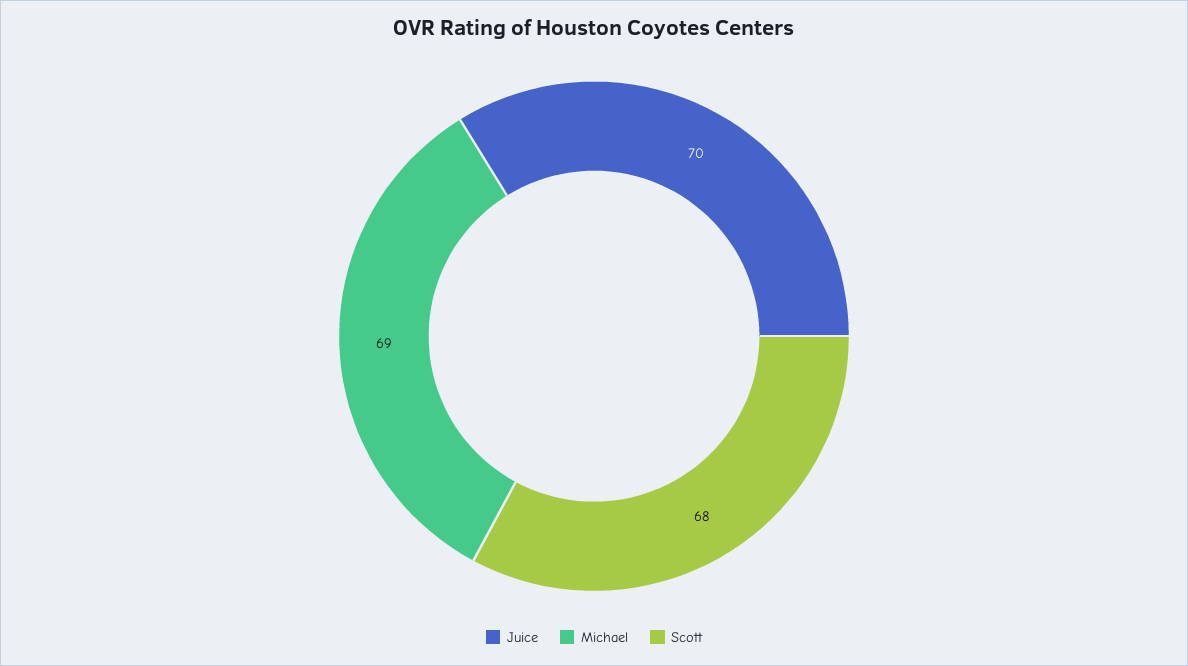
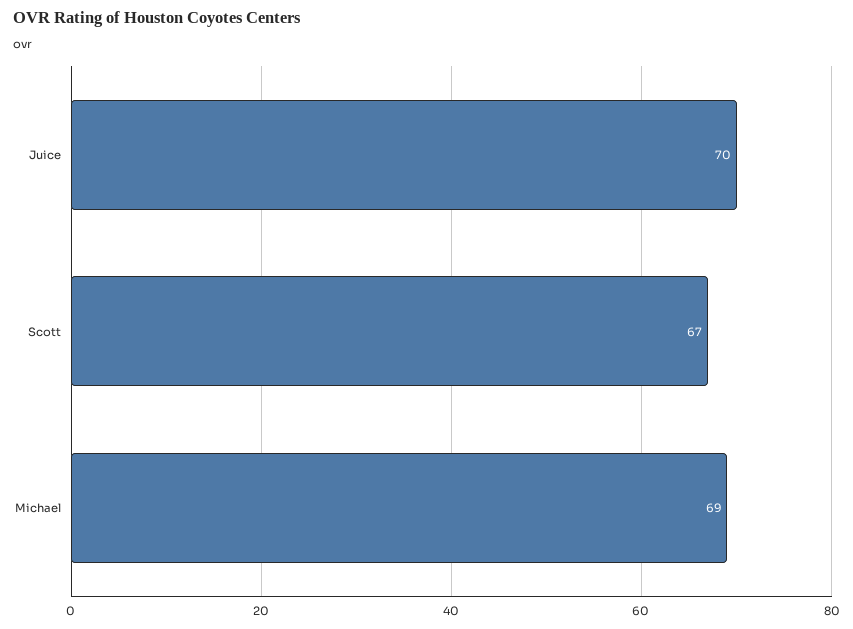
  {
    "Juice": 70,
    "Michael": 69,
-   "Scott": 68
+   "Scott": 67
  }

